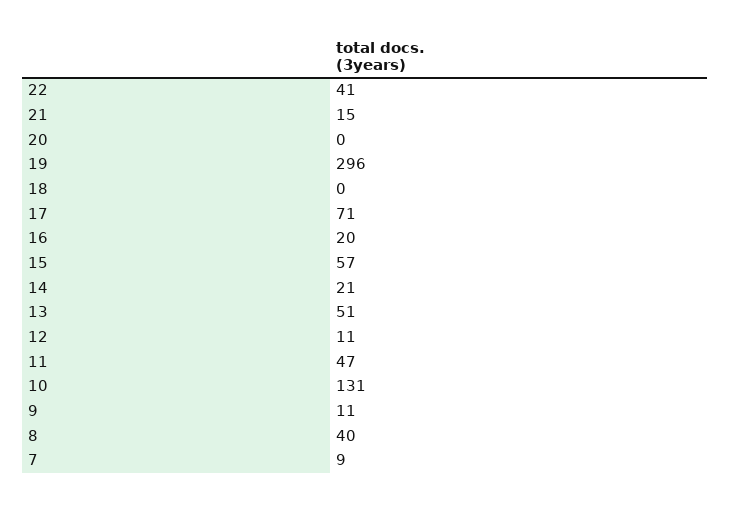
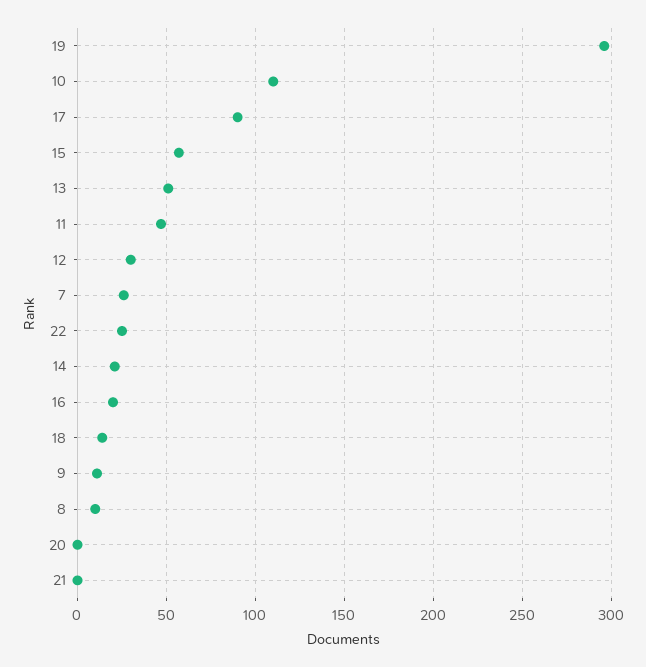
  {
-   "22": 41,
+   "22": 25,
-   "21": 15,
+   "21": 0,
    "20": 0,
    "19": 296,
-   "18": 0,
+   "18": 15,
-   "17": 71,
+   "17": 90,
    "16": 20,
    "15": 57,
    "14": 21,
    "13": 51,
-   "12": 11,
+   "12": 30,
    "11": 47,
-   "10": 131,
+   "10": 110,
    "9": 11,
-   "8": 40,
+   "8": 10,
-   "7": 9
+   "7": 25
  }

